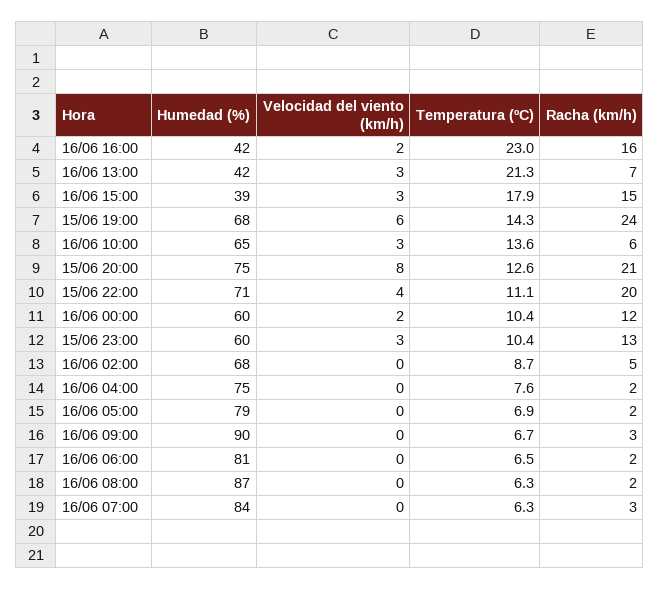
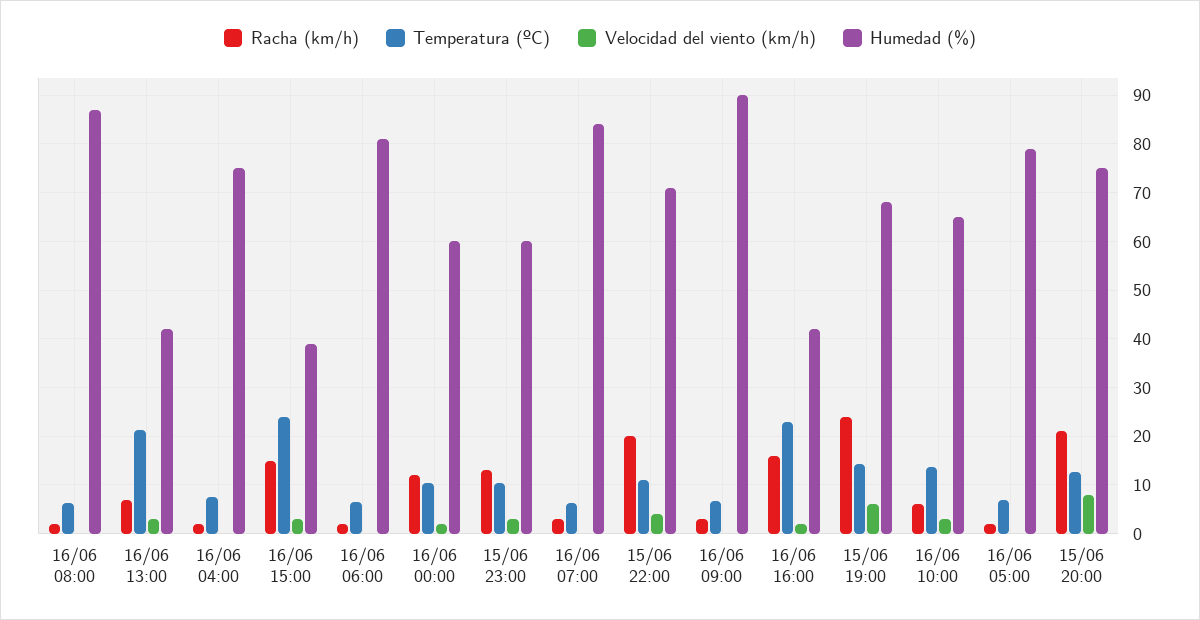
  {
    "Humedad (%)": {
      "16/06 16:00": 42,
      "16/06 13:00": 42,
      "16/06 15:00": 39,
      "15/06 19:00": 68,
      "16/06 10:00": 65,
      "15/06 20:00": 75,
      "15/06 22:00": 71,
      "16/06 00:00": 60,
      "15/06 23:00": 60,
-     "16/06 02:00": 68,
      "16/06 04:00": 75,
      "16/06 05:00": 79,
      "16/06 09:00": 90,
      "16/06 06:00": 81,
      "16/06 08:00": 87,
      "16/06 07:00": 84
    },
    "Velocidad del viento (km/h)": {
      "16/06 16:00": 2,
      "16/06 13:00": 3,
      "16/06 15:00": 3,
      "15/06 19:00": 6,
      "16/06 10:00": 3,
      "15/06 20:00": 8,
      "15/06 22:00": 4,
      "16/06 00:00": 2,
      "15/06 23:00": 3,
-     "16/06 02:00": 0,
      "16/06 04:00": 0,
      "16/06 05:00": 0,
      "16/06 09:00": 0,
      "16/06 06:00": 0,
      "16/06 08:00": 0,
      "16/06 07:00": 0
    },
    "Temperatura (ºC)": {
      "16/06 16:00": 23,
      "16/06 13:00": 21.3,
-     "16/06 15:00": 17.9,
+     "16/06 15:00": 24,
      "15/06 19:00": 14.3,
      "16/06 10:00": 13.6,
      "15/06 20:00": 12.6,
      "15/06 22:00": 11.1,
      "16/06 00:00": 10.4,
      "15/06 23:00": 10.4,
-     "16/06 02:00": 8.7,
      "16/06 04:00": 7.6,
      "16/06 05:00": 6.9,
      "16/06 09:00": 6.7,
      "16/06 06:00": 6.5,
      "16/06 08:00": 6.3,
      "16/06 07:00": 6.3
    },
    "Racha (km/h)": {
      "16/06 16:00": 16,
      "16/06 13:00": 7,
      "16/06 15:00": 15,
      "15/06 19:00": 24,
      "16/06 10:00": 6,
      "15/06 20:00": 21,
      "15/06 22:00": 20,
      "16/06 00:00": 12,
      "15/06 23:00": 13,
-     "16/06 02:00": 5,
      "16/06 04:00": 2,
      "16/06 05:00": 2,
      "16/06 09:00": 3,
      "16/06 06:00": 2,
      "16/06 08:00": 2,
      "16/06 07:00": 3
    }
  }

